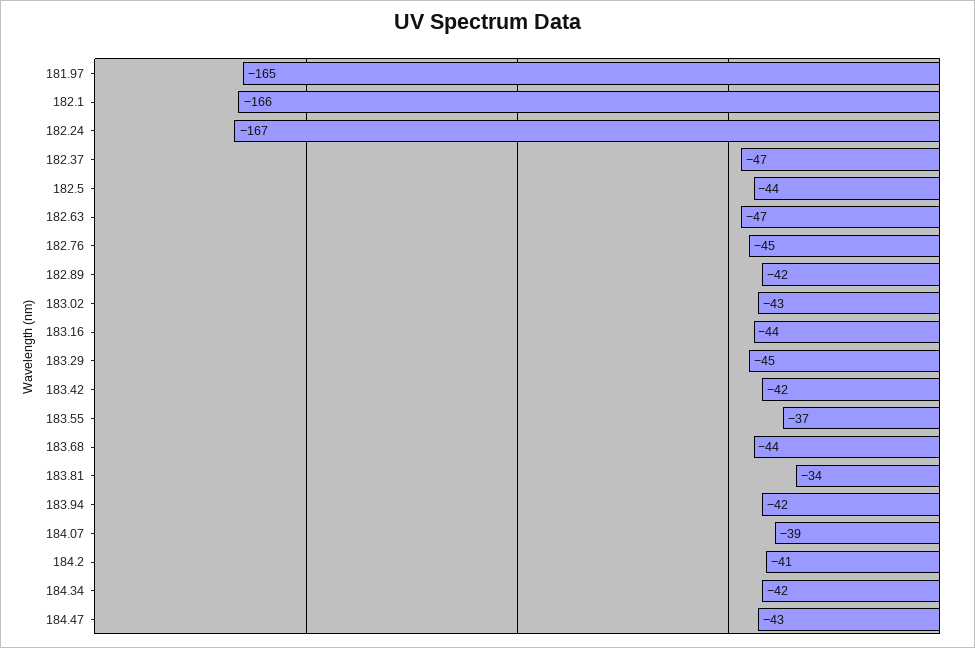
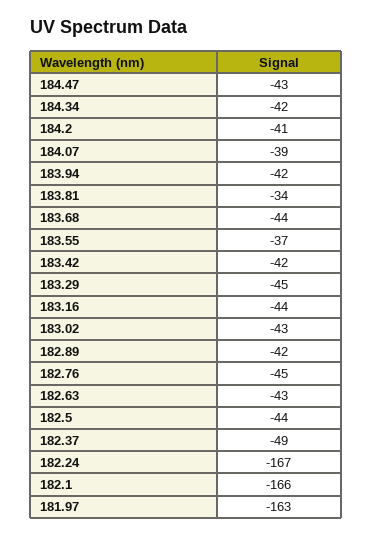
  {
-   "181.97": -165,
+   "181.97": -163,
    "182.1": -166,
    "182.24": -167,
-   "182.37": -47,
+   "182.37": -49,
    "182.5": -44,
-   "182.63": -47,
+   "182.63": -43,
    "182.76": -45,
    "182.89": -42,
    "183.02": -43,
    "183.16": -44,
    "183.29": -45,
    "183.42": -42,
    "183.55": -37,
    "183.68": -44,
    "183.81": -34,
    "183.94": -42,
    "184.07": -39,
    "184.2": -41,
    "184.34": -42,
    "184.47": -43
  }

